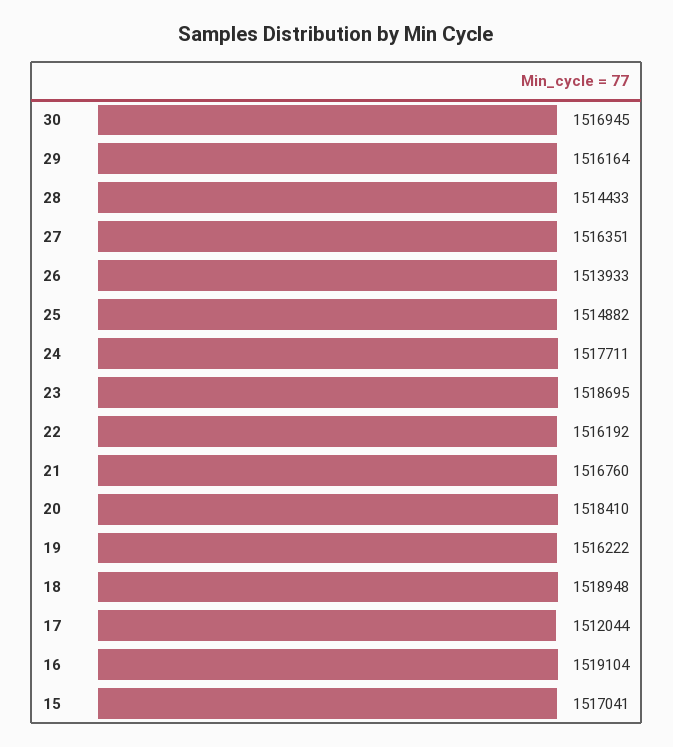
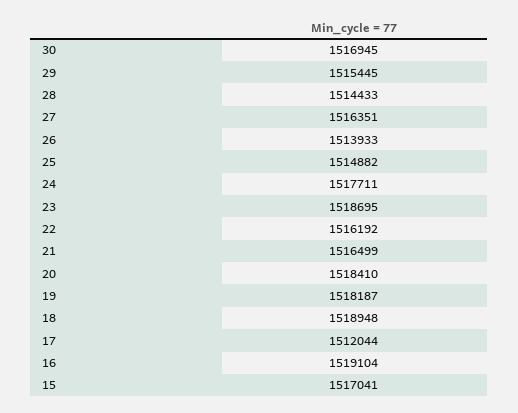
  {
    "30": 1516945,
-   "29": 1516164,
+   "29": 1515445,
    "28": 1514433,
    "27": 1516351,
    "26": 1513933,
    "25": 1514882,
    "24": 1517711,
    "23": 1518695,
    "22": 1516192,
-   "21": 1516760,
+   "21": 1516499,
    "20": 1518410,
-   "19": 1516222,
+   "19": 1518187,
    "18": 1518948,
    "17": 1512044,
    "16": 1519104,
    "15": 1517041
  }

